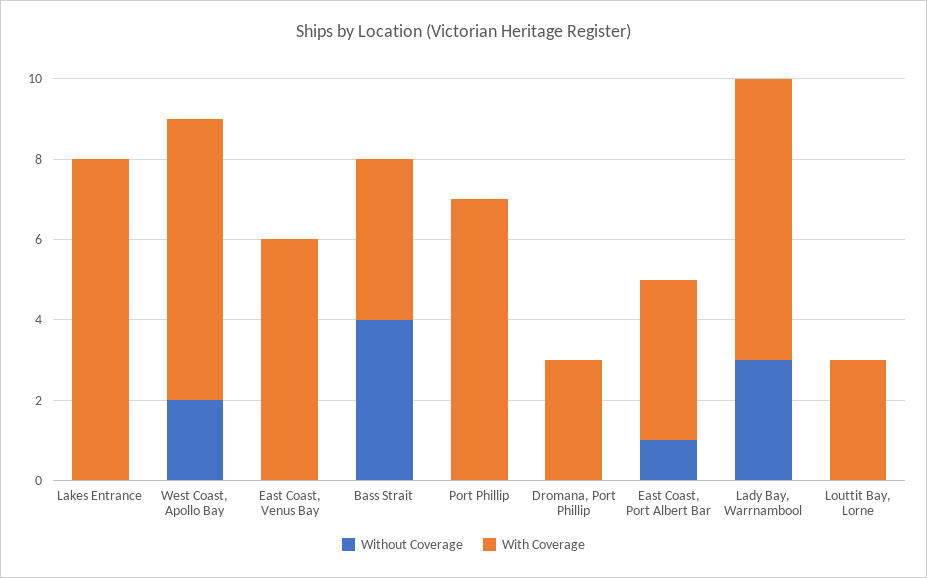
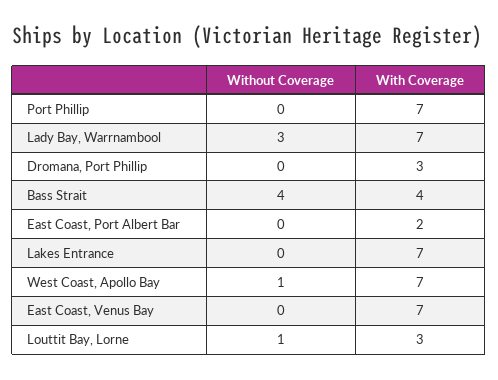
  {
    "Without Coverage": {
      "Lakes Entrance": 0,
-     "West Coast, Apollo Bay": 2,
+     "West Coast, Apollo Bay": 1,
      "East Coast, Venus Bay": 0,
      "Bass Strait": 4,
      "Port Phillip": 0,
      "Dromana, Port Phillip": 0,
-     "East Coast, Port Albert Bar": 1,
+     "East Coast, Port Albert Bar": 0,
      "Lady Bay, Warrnambool": 3,
-     "Louttit Bay, Lorne": 0
+     "Louttit Bay, Lorne": 1
    },
    "With Coverage": {
-     "Lakes Entrance": 8,
+     "Lakes Entrance": 7,
      "West Coast, Apollo Bay": 7,
-     "East Coast, Venus Bay": 6,
+     "East Coast, Venus Bay": 7,
      "Bass Strait": 4,
      "Port Phillip": 7,
      "Dromana, Port Phillip": 3,
-     "East Coast, Port Albert Bar": 4,
+     "East Coast, Port Albert Bar": 2,
      "Lady Bay, Warrnambool": 7,
      "Louttit Bay, Lorne": 3
    }
  }

